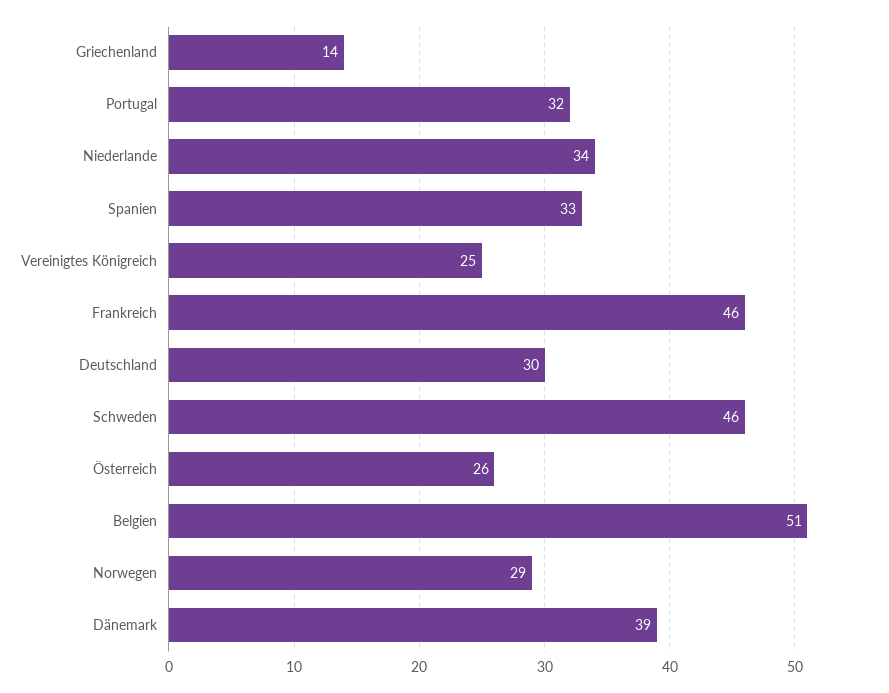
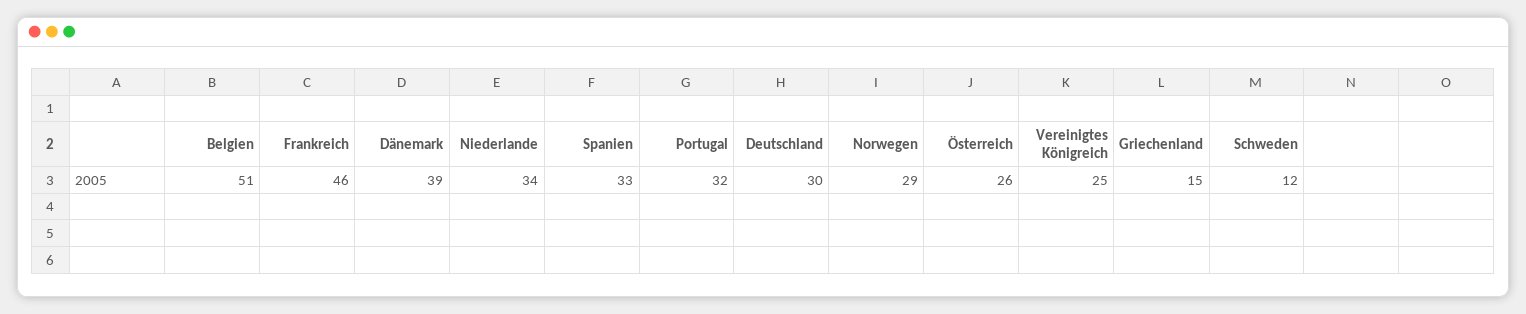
  {
-   "Griechenland": 14,
+   "Griechenland": 15,
    "Portugal": 32,
    "Niederlande": 34,
    "Spanien": 33,
    "Vereinigtes Königreich": 25,
    "Frankreich": 46,
    "Deutschland": 30,
-   "Schweden": 46,
+   "Schweden": 12,
    "Österreich": 26,
    "Belgien": 51,
    "Norwegen": 29,
    "Dänemark": 39
  }

